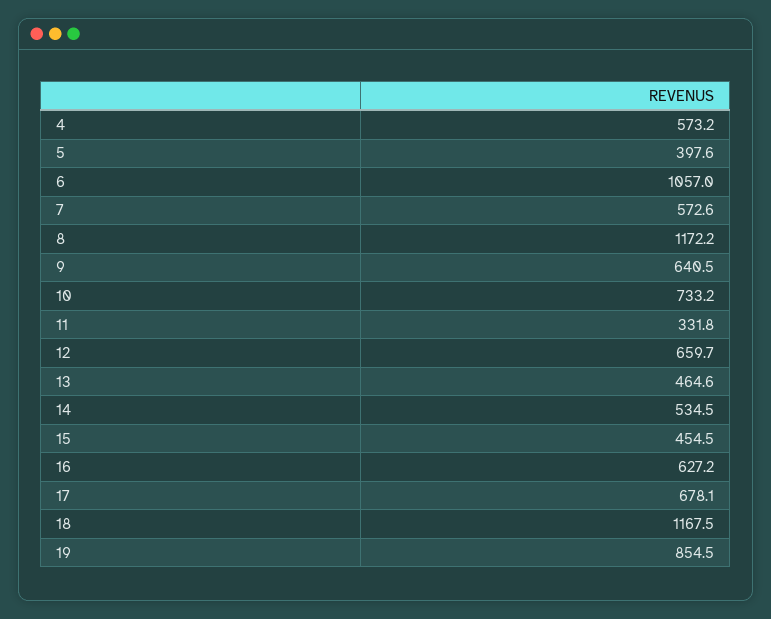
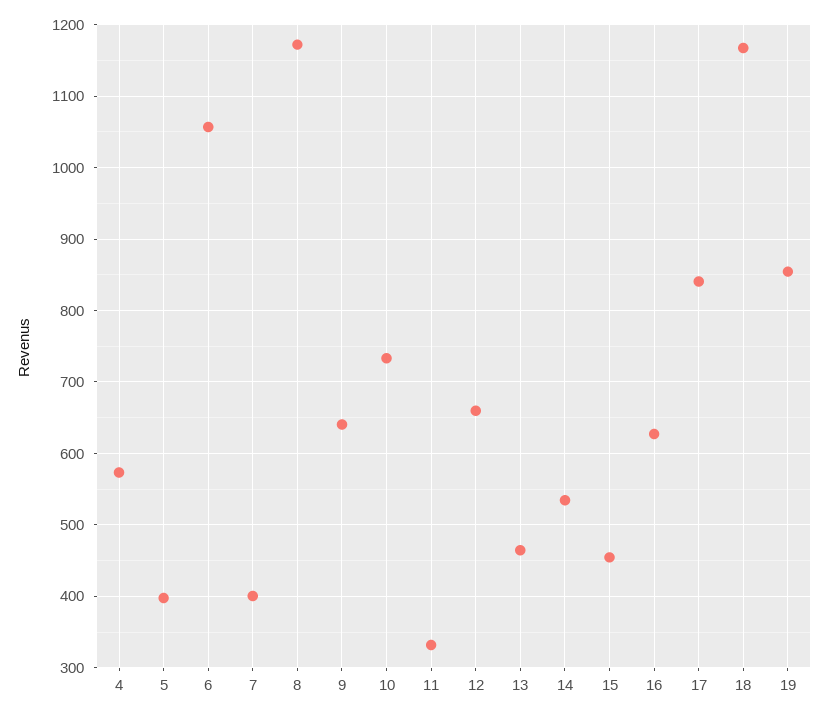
  {
    "4": 573.2,
    "5": 397.6,
    "6": 1057,
-   "7": 572.6,
+   "7": 400,
    "8": 1172.2,
    "9": 640.5,
    "10": 733.2,
    "11": 331.8,
    "12": 659.7,
    "13": 464.6,
    "14": 534.5,
    "15": 454.5,
    "16": 627.2,
-   "17": 678.1,
+   "17": 840,
    "18": 1167.5,
    "19": 854.5
  }

